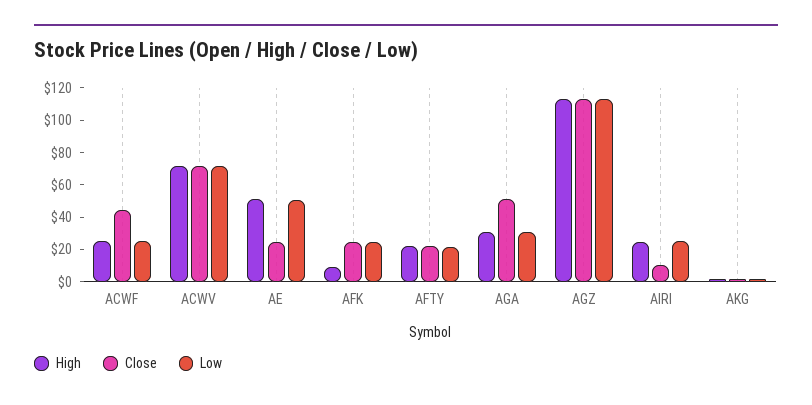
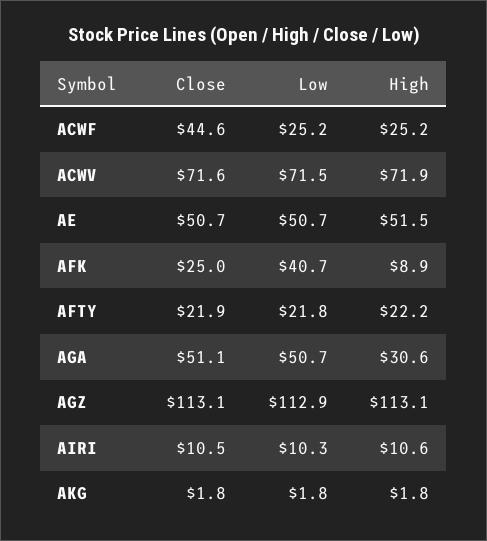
  {
    "High": {
      "ACWF": 25.2,
      "ACWV": 71.9,
      "AE": 51.5,
      "AFK": 8.9,
      "AFTY": 22.2,
      "AGA": 30.6,
      "AGZ": 113.1,
-     "AIRI": 25,
+     "AIRI": 10.6,
      "AKG": 1.8
    },
    "Close": {
      "ACWF": 44.6,
      "ACWV": 71.6,
-     "AE": 25,
+     "AE": 50.7,
      "AFK": 25,
      "AFTY": 21.9,
      "AGA": 51.1,
      "AGZ": 113.1,
      "AIRI": 10.5,
      "AKG": 1.8
    },
    "Low": {
      "ACWF": 25.2,
      "ACWV": 71.5,
      "AE": 50.7,
-     "AFK": 25,
+     "AFK": 40.7,
      "AFTY": 21.8,
-     "AGA": 30,
+     "AGA": 50.7,
      "AGZ": 112.9,
-     "AIRI": 25,
+     "AIRI": 10.3,
      "AKG": 1.8
    }
  }

